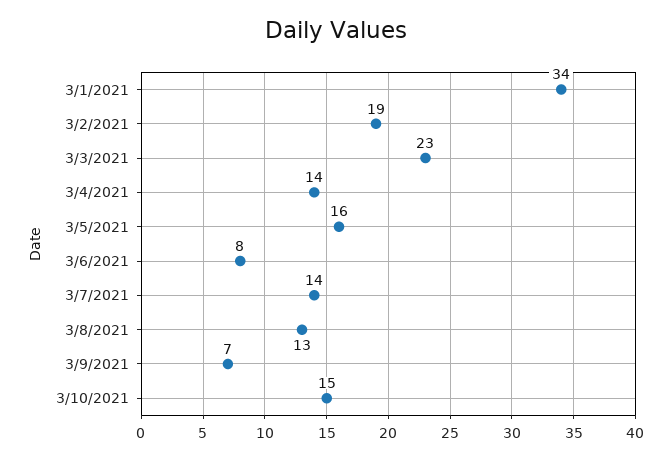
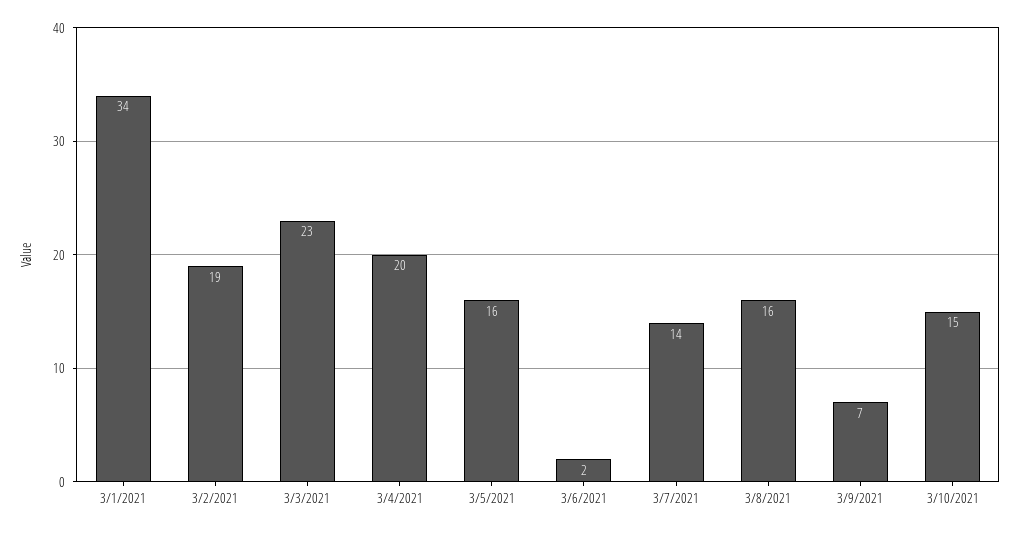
  {
    "3/1/2021": 34,
    "3/2/2021": 19,
    "3/3/2021": 23,
-   "3/4/2021": 14,
+   "3/4/2021": 20,
    "3/5/2021": 16,
-   "3/6/2021": 8,
+   "3/6/2021": 2,
    "3/7/2021": 14,
-   "3/8/2021": 13,
+   "3/8/2021": 16,
    "3/9/2021": 7,
    "3/10/2021": 15
  }

